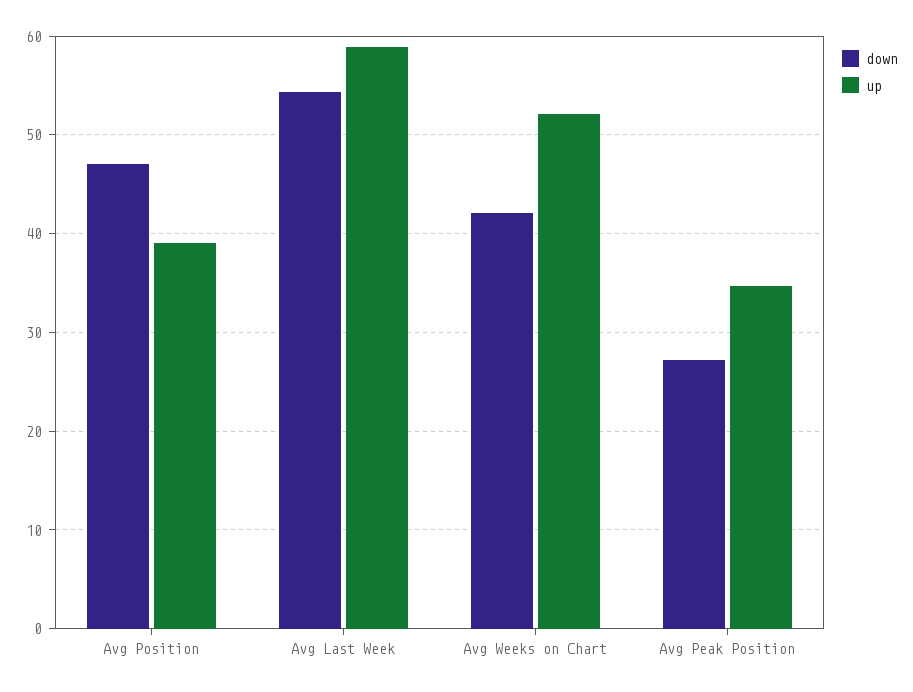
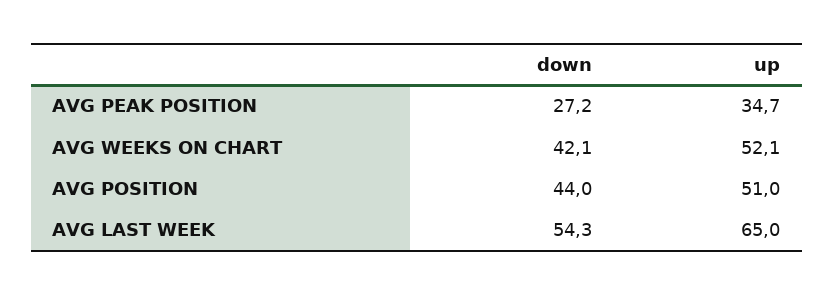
  {
    "down": {
-     "Avg Position": 47,
+     "Avg Position": 44,
      "Avg Last Week": 54.3,
      "Avg Weeks on Chart": 42.1,
      "Avg Peak Position": 27.2
    },
    "up": {
-     "Avg Position": 39,
+     "Avg Position": 51,
-     "Avg Last Week": 59,
+     "Avg Last Week": 65,
      "Avg Weeks on Chart": 52.1,
      "Avg Peak Position": 34.7
    }
  }

